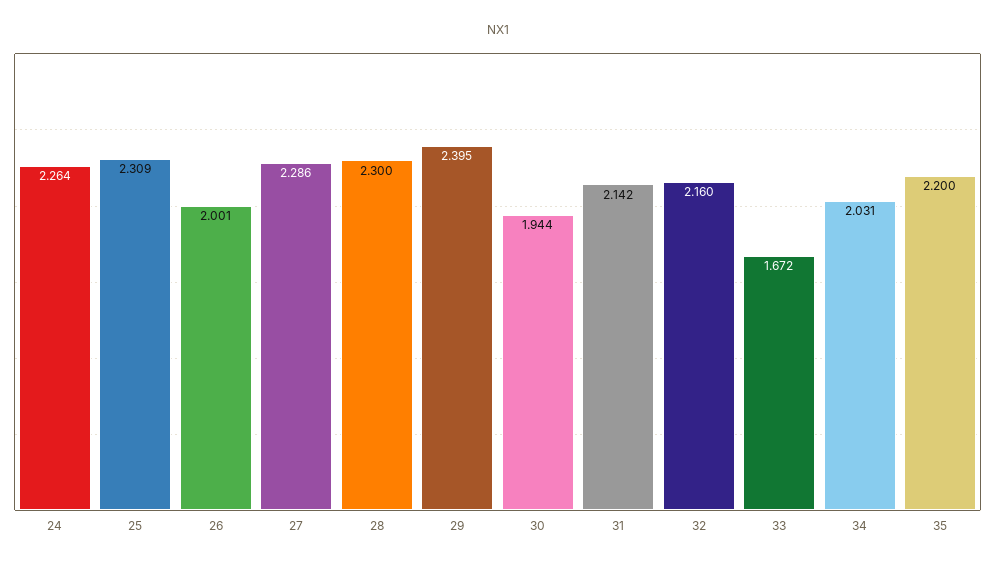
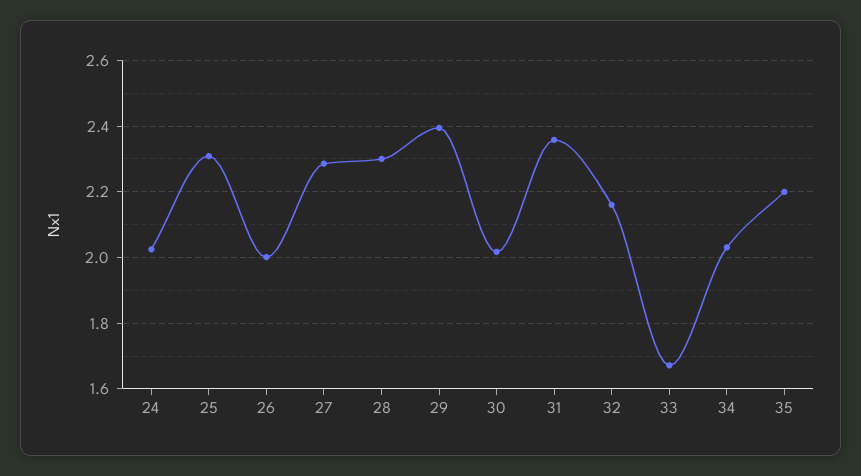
  {
-   "24": 2.264,
+   "24": 2.02,
    "25": 2.309,
    "26": 2.001,
    "27": 2.286,
    "28": 2.3,
    "29": 2.395,
-   "30": 1.944,
+   "30": 2.02,
-   "31": 2.142,
+   "31": 2.36,
    "32": 2.16,
    "33": 1.672,
    "34": 2.031,
    "35": 2.2
  }

